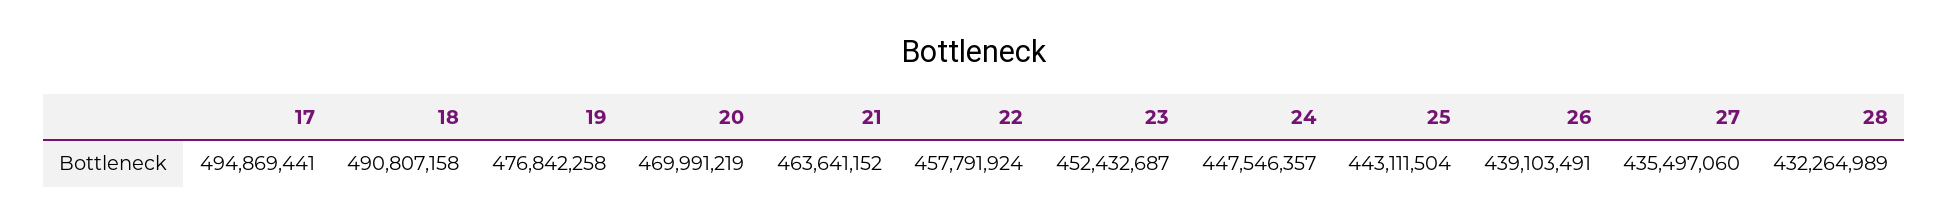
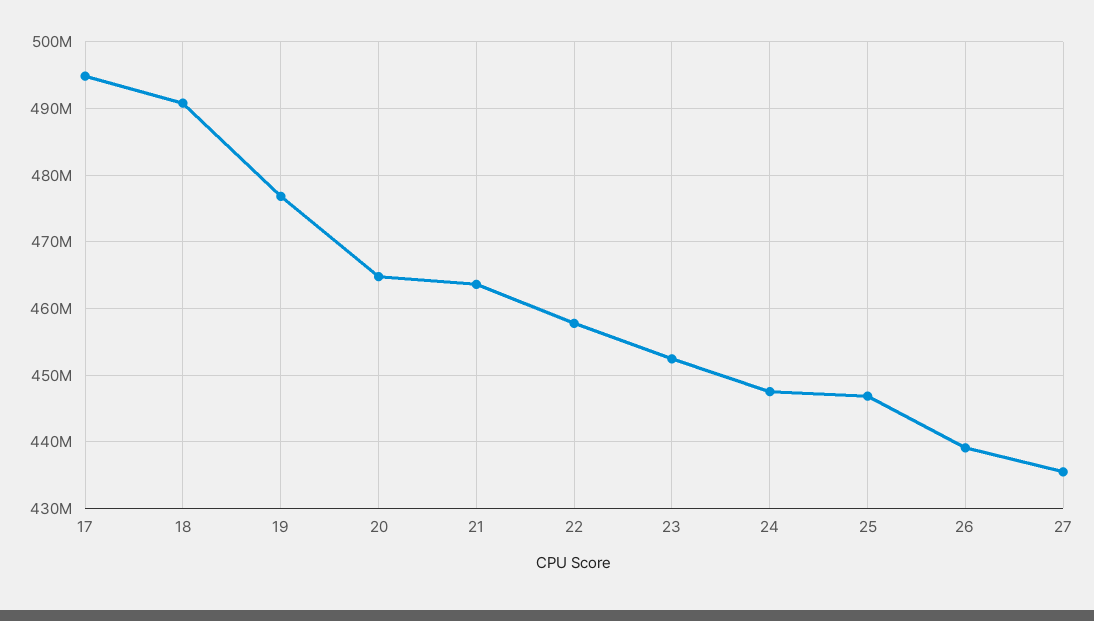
  {
    "17": 494869441,
    "18": 490807158,
    "19": 476842258,
-   "20": 469991219,
+   "20": 465000000,
    "21": 463641152,
    "22": 457791924,
    "23": 452432687,
    "24": 447546357,
-   "25": 443111504,
+   "25": 447000000,
    "26": 439103491,
-   "27": 435497060,
+   "27": 435497060
-   "28": 432264989
  }

